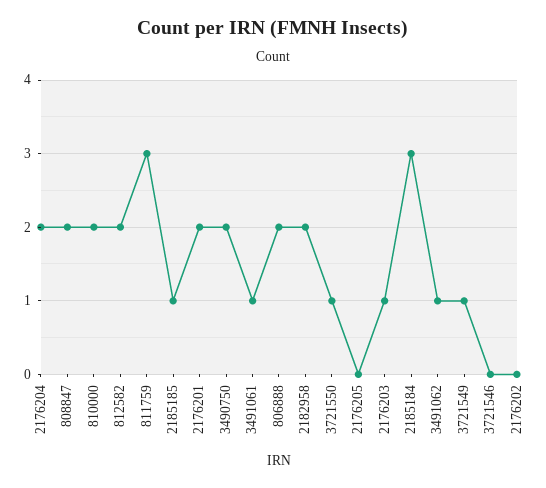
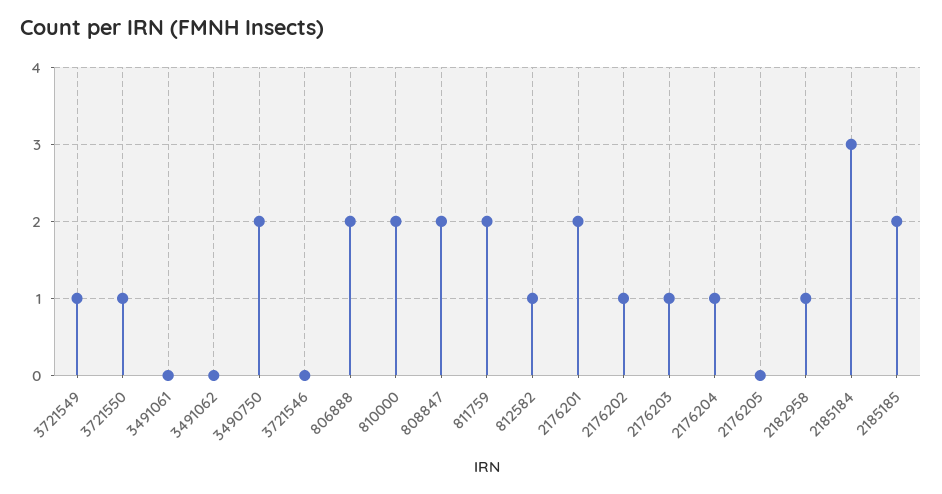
  {
-   "2176204": 2,
+   "2176204": 1,
    "808847": 2,
    "810000": 2,
-   "812582": 2,
+   "812582": 1,
-   "811759": 3,
+   "811759": 2,
-   "2185185": 1,
+   "2185185": 2,
    "2176201": 2,
    "3490750": 2,
-   "3491061": 1,
+   "3491061": 0,
    "806888": 2,
-   "2182958": 2,
+   "2182958": 1,
    "3721550": 1,
    "2176205": 0,
    "2176203": 1,
    "2185184": 3,
-   "3491062": 1,
+   "3491062": 0,
    "3721549": 1,
    "3721546": 0,
-   "2176202": 0
+   "2176202": 1
  }

